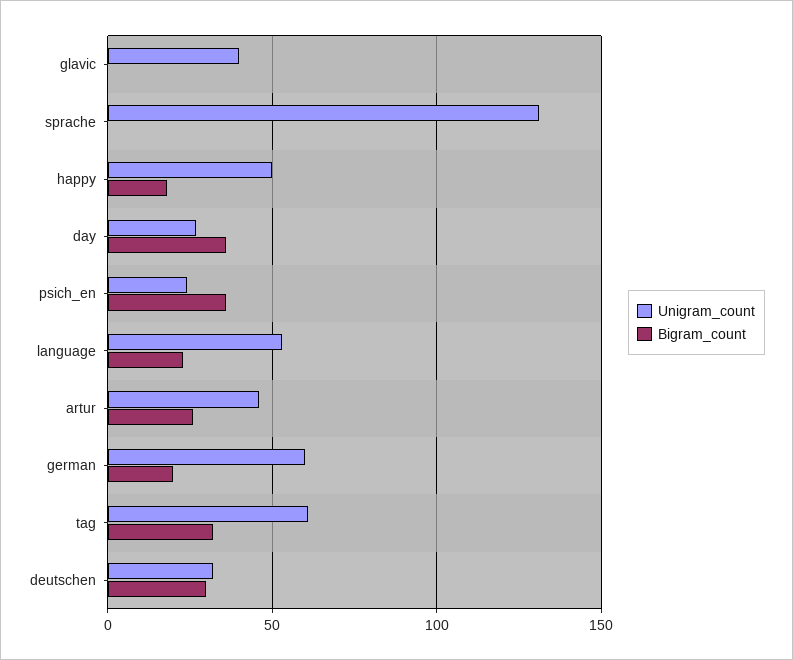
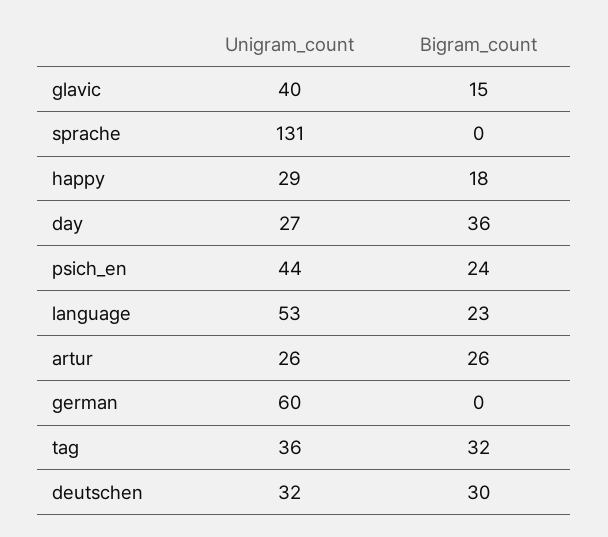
  {
    "Unigram_count": {
      "glavic": 40,
      "sprache": 131,
-     "happy": 50,
+     "happy": 29,
      "day": 27,
-     "psich_en": 25,
+     "psich_en": 44,
      "language": 53,
-     "artur": 45,
+     "artur": 26,
      "german": 60,
-     "tag": 60,
+     "tag": 36,
      "deutschen": 32
    },
    "Bigram_count": {
-     "glavic": 0,
+     "glavic": 15,
      "sprache": 0,
      "happy": 18,
      "day": 36,
-     "psich_en": 35,
+     "psich_en": 24,
      "language": 23,
      "artur": 26,
-     "german": 20,
+     "german": 0,
      "tag": 32,
      "deutschen": 30
    }
  }

